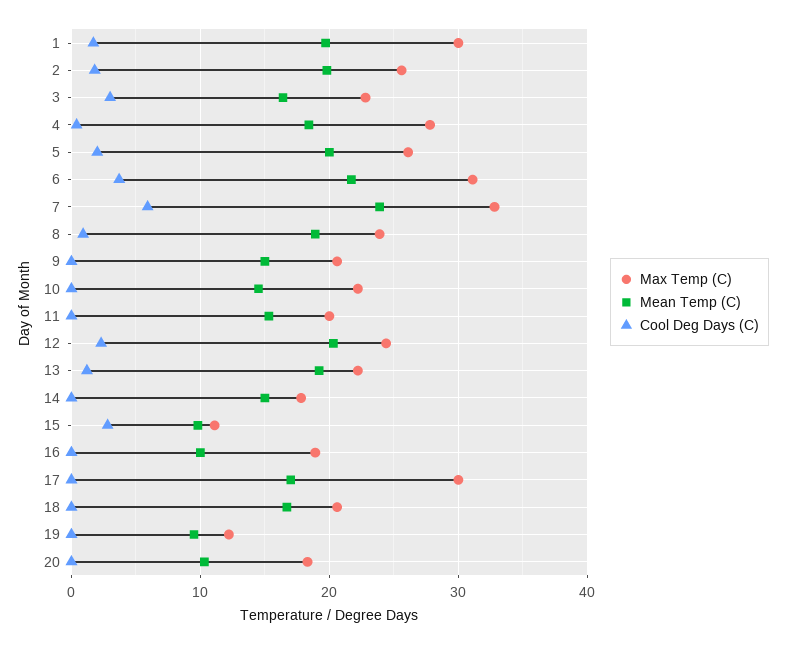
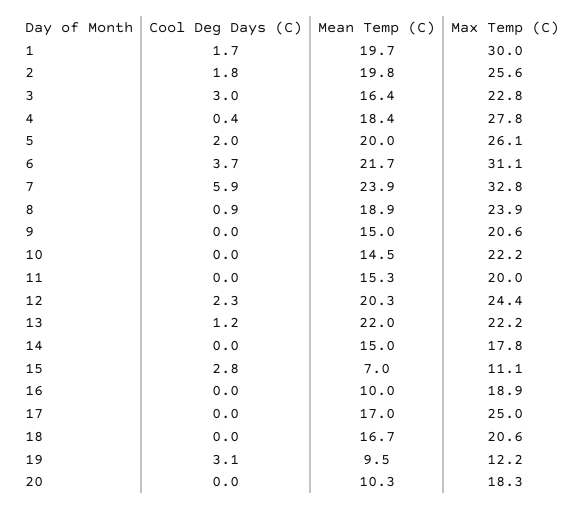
  {
    "Max Temp (C)": {
      "1": 30,
      "2": 25.6,
      "3": 22.8,
      "4": 27.8,
      "5": 26.1,
      "6": 31.1,
      "7": 32.8,
      "8": 23.9,
      "9": 20.6,
      "10": 22.2,
      "11": 20,
      "12": 24.4,
      "13": 22.2,
      "14": 17.8,
      "15": 11.1,
      "16": 18.9,
-     "17": 30,
+     "17": 25,
      "18": 20.6,
      "19": 12.2,
      "20": 18.3
    },
    "Mean Temp (C)": {
      "1": 19.7,
      "2": 19.8,
      "3": 16.4,
      "4": 18.4,
      "5": 20,
      "6": 21.7,
      "7": 23.9,
      "8": 18.9,
      "9": 15,
      "10": 14.5,
      "11": 15.3,
      "12": 20.3,
-     "13": 19,
+     "13": 22,
      "14": 15,
-     "15": 10,
+     "15": 7,
      "16": 10,
      "17": 17,
      "18": 16.7,
      "19": 9.5,
      "20": 10.3
    },
    "Cool Deg Days (C)": {
      "1": 1.7,
      "2": 1.8,
      "3": 3,
      "4": 0.4,
      "5": 2,
      "6": 3.7,
      "7": 5.9,
      "8": 0.9,
      "9": 0,
      "10": 0,
      "11": 0,
      "12": 2.3,
      "13": 1.2,
      "14": 0,
      "15": 2.8,
      "16": 0,
      "17": 0,
      "18": 0,
-     "19": 0,
+     "19": 3.1,
      "20": 0
    }
  }

